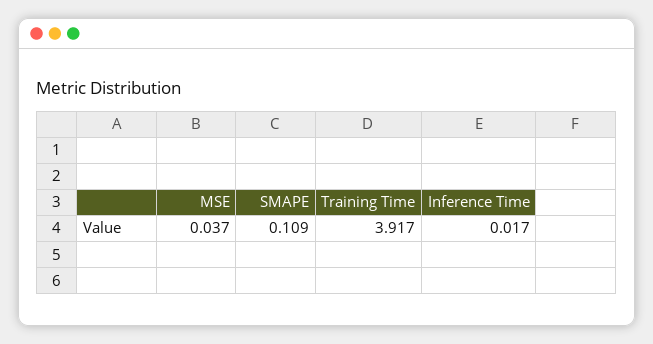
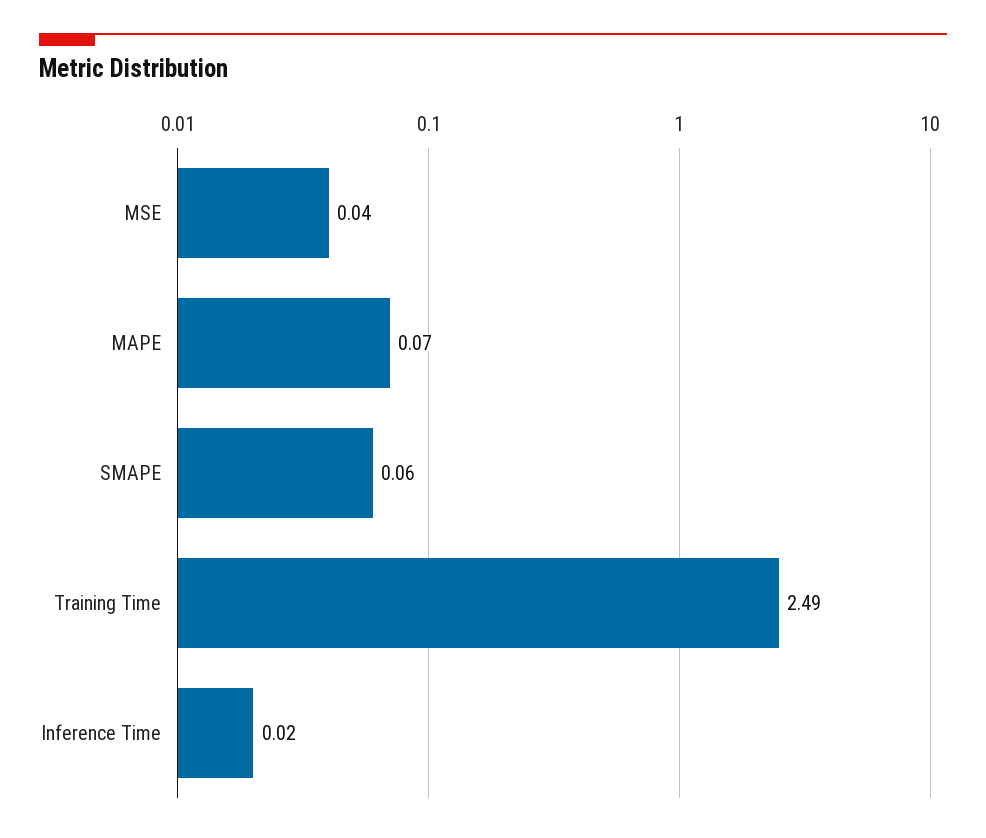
  {
    "MSE": 0.037,
-   "SMAPE": 0.109,
+   "SMAPE": 0.06,
-   "Training Time": 3.917,
+   "Training Time": 2.49,
-   "Inference Time": 0.017
+   "Inference Time": 0.017,
+   "MAPE": 0.07
  }

